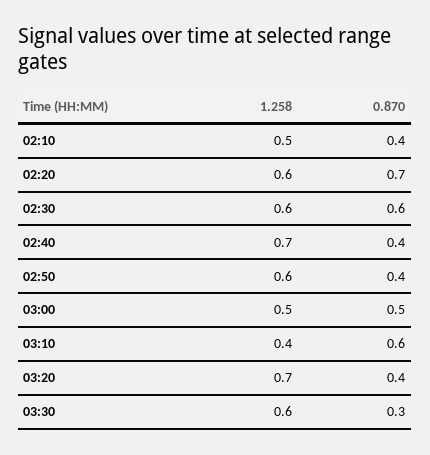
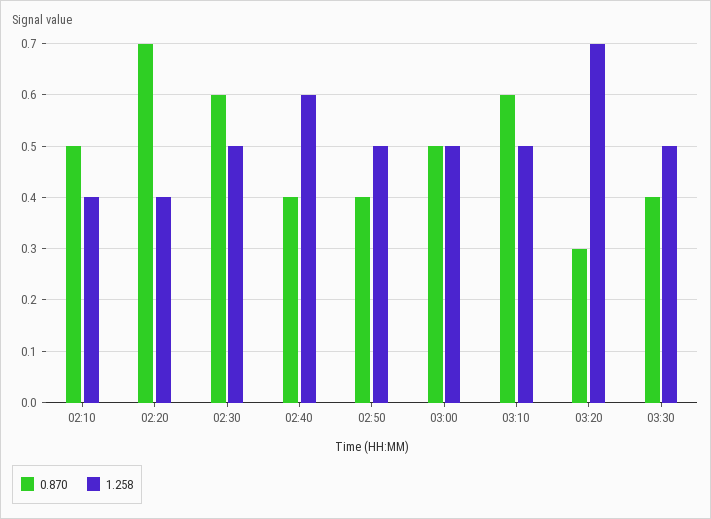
  {
    "1.258": {
-     "02:10": 0.5,
+     "02:10": 0.4,
-     "02:20": 0.6,
+     "02:20": 0.4,
-     "02:30": 0.6,
+     "02:30": 0.5,
-     "02:40": 0.7,
+     "02:40": 0.6,
-     "02:50": 0.6,
+     "02:50": 0.5,
      "03:00": 0.5,
-     "03:10": 0.4,
+     "03:10": 0.5,
      "03:20": 0.7,
-     "03:30": 0.6
+     "03:30": 0.5
    },
    "0.870": {
-     "02:10": 0.4,
+     "02:10": 0.5,
      "02:20": 0.7,
      "02:30": 0.6,
      "02:40": 0.4,
      "02:50": 0.4,
      "03:00": 0.5,
      "03:10": 0.6,
-     "03:20": 0.4,
+     "03:20": 0.3,
-     "03:30": 0.3
+     "03:30": 0.4
    }
  }

